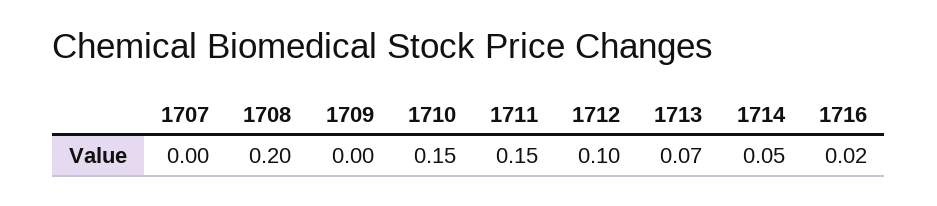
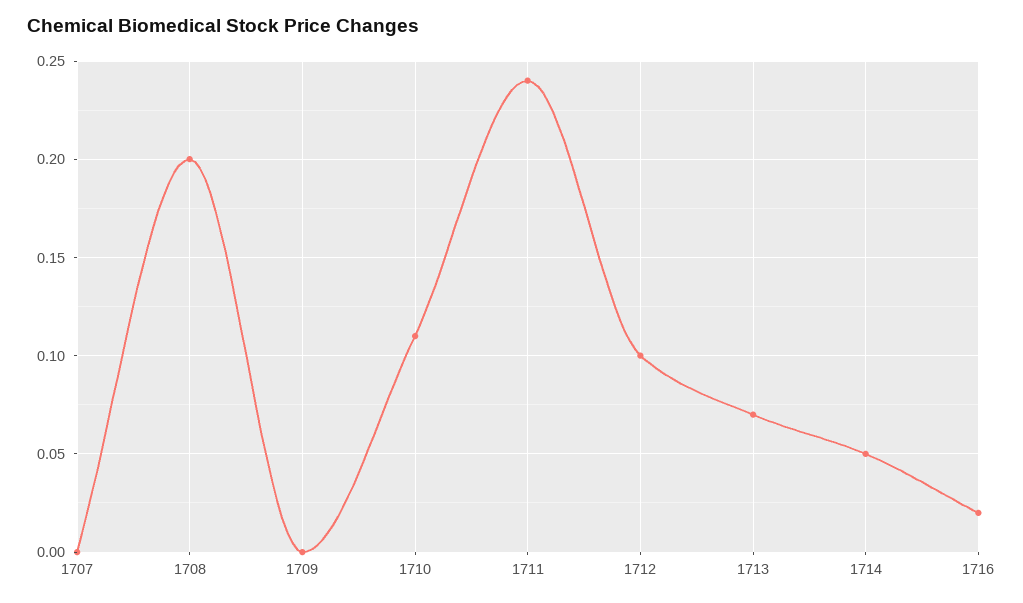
  {
    "1707": 0,
    "1708": 0.2,
    "1709": 0,
-   "1710": 0.15,
+   "1710": 0.11,
-   "1711": 0.15,
+   "1711": 0.24,
    "1712": 0.1,
    "1713": 0.07,
    "1714": 0.05,
    "1716": 0.02
  }

